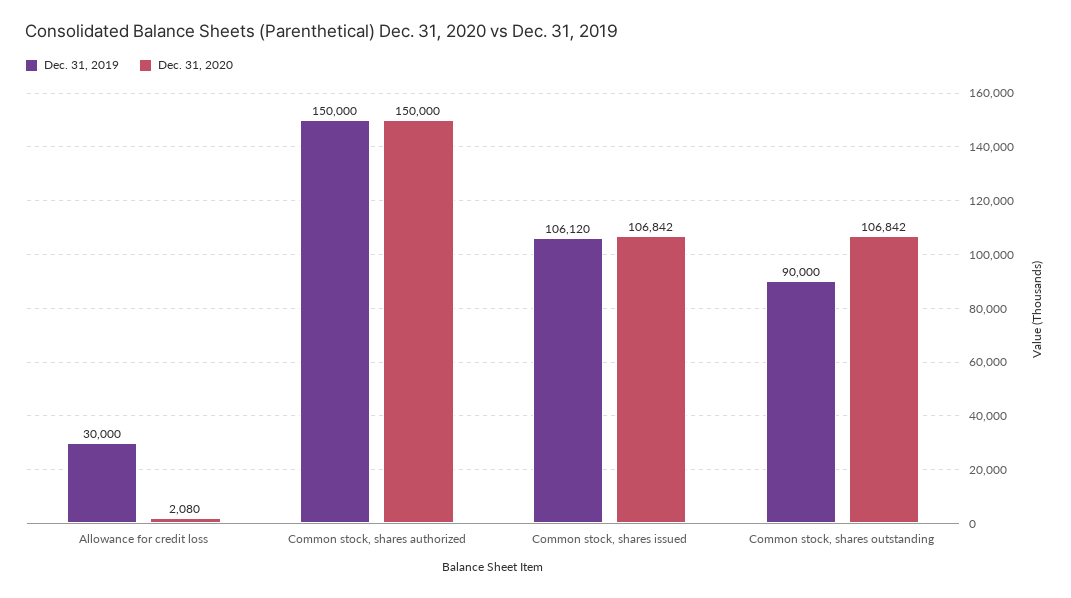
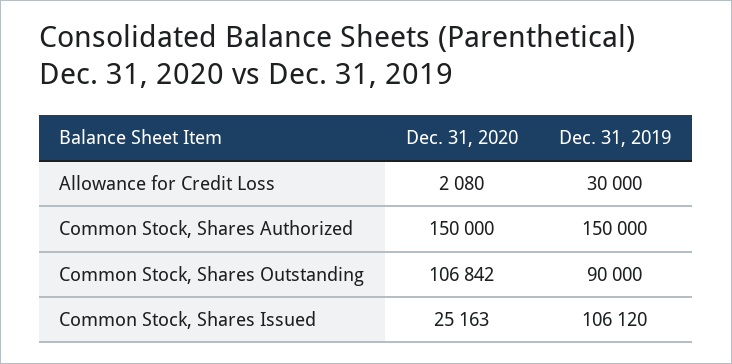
  {
    "Dec. 31, 2019": {
      "Allowance for credit loss": 30000,
      "Common stock, shares authorized": 150000,
      "Common stock, shares issued": 106120,
      "Common stock, shares outstanding": 90000
    },
    "Dec. 31, 2020": {
      "Allowance for credit loss": 2080,
      "Common stock, shares authorized": 150000,
-     "Common stock, shares issued": 106842,
+     "Common stock, shares issued": 25163,
      "Common stock, shares outstanding": 106842
    }
  }

